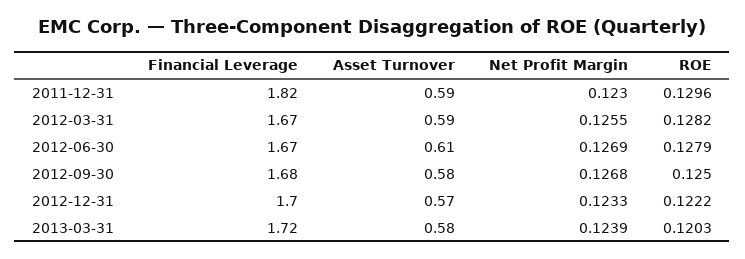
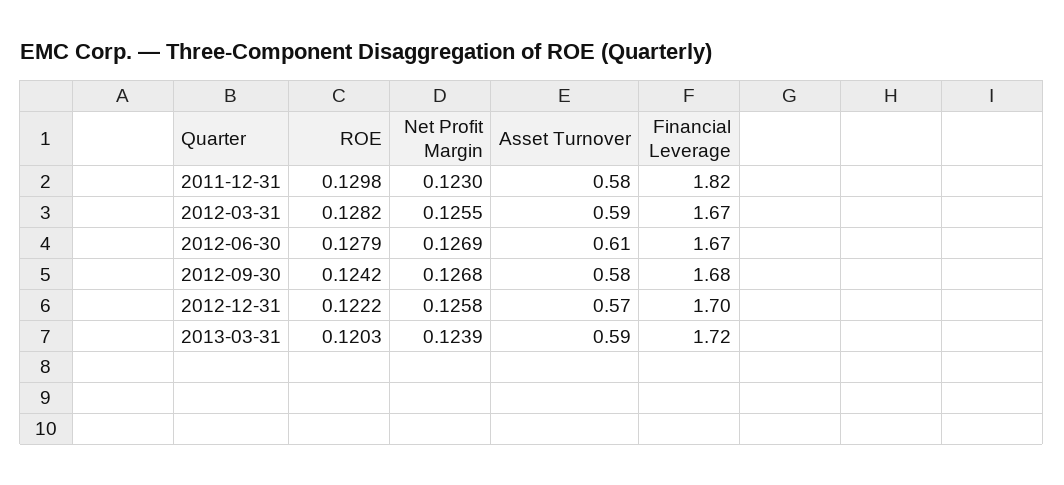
  {
    "Financial Leverage": {
      "2011-12-31": 1.82,
      "2012-03-31": 1.67,
      "2012-06-30": 1.67,
      "2012-09-30": 1.68,
      "2012-12-31": 1.7,
      "2013-03-31": 1.72
    },
    "Asset Turnover": {
-     "2011-12-31": 0.59,
+     "2011-12-31": 0.58,
      "2012-03-31": 0.59,
      "2012-06-30": 0.61,
      "2012-09-30": 0.58,
      "2012-12-31": 0.57,
-     "2013-03-31": 0.58
+     "2013-03-31": 0.59
    },
    "Net Profit Margin": {
      "2011-12-31": 0.123,
      "2012-03-31": 0.1255,
      "2012-06-30": 0.1269,
      "2012-09-30": 0.1268,
-     "2012-12-31": 0.1233,
+     "2012-12-31": 0.1258,
      "2013-03-31": 0.1239
    },
    "ROE": {
-     "2011-12-31": 0.1296,
+     "2011-12-31": 0.1298,
      "2012-03-31": 0.1282,
      "2012-06-30": 0.1279,
-     "2012-09-30": 0.125,
+     "2012-09-30": 0.1242,
      "2012-12-31": 0.1222,
      "2013-03-31": 0.1203
    }
  }

